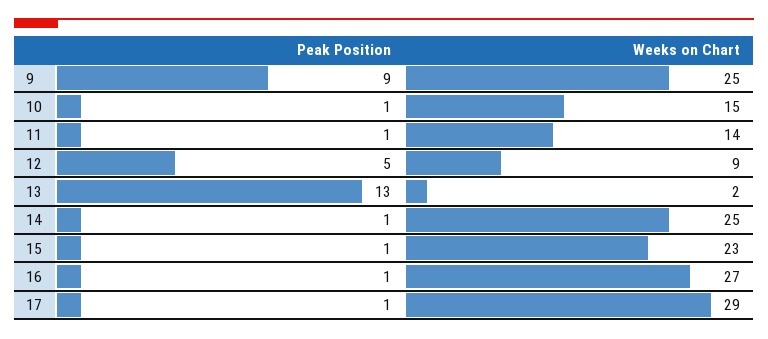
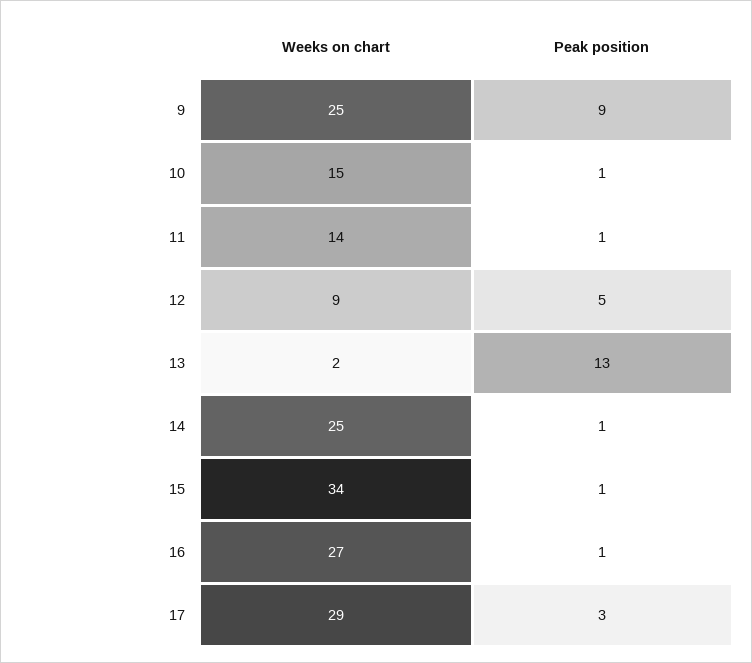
  {
    "Peak Position": {
      "9": 9,
      "10": 1,
      "11": 1,
      "12": 5,
      "13": 13,
      "14": 1,
      "15": 1,
      "16": 1,
-     "17": 1
+     "17": 3
    },
    "Weeks on Chart": {
      "9": 25,
      "10": 15,
      "11": 14,
      "12": 9,
      "13": 2,
      "14": 25,
-     "15": 23,
+     "15": 34,
      "16": 27,
      "17": 29
    }
  }

